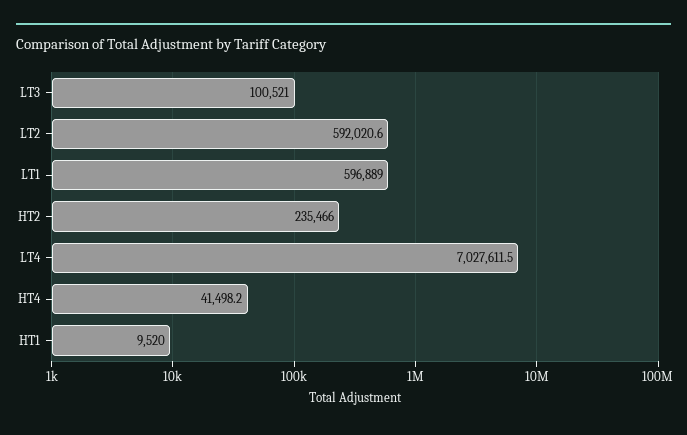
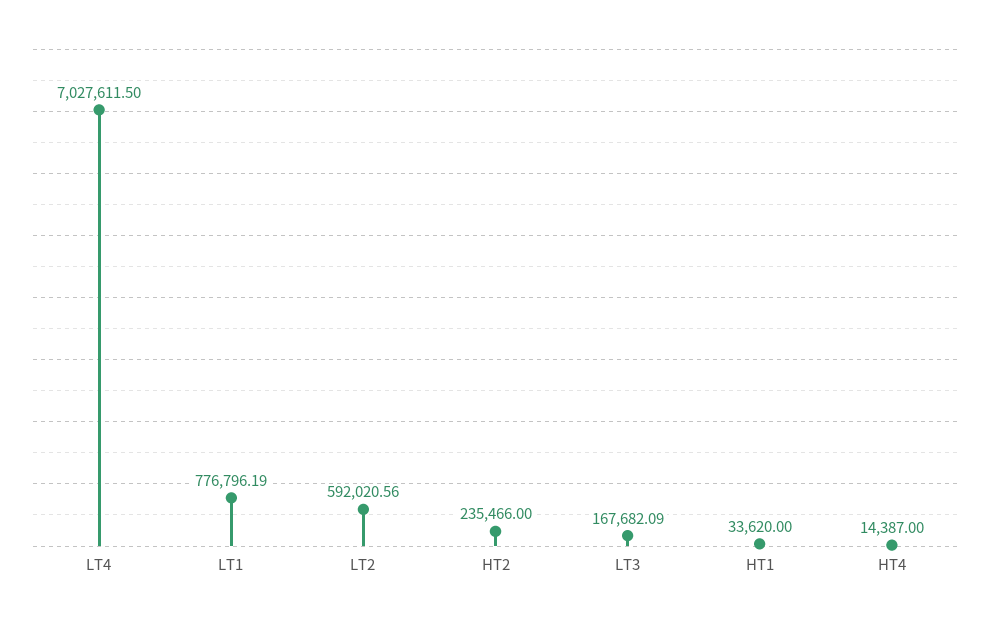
  {
-   "LT3": 100521,
+   "LT3": 167682.09,
    "LT2": 592020.56,
-   "LT1": 596889,
+   "LT1": 776796.19,
    "HT2": 235466,
    "LT4": 7027611.5,
-   "HT4": 41498.2,
+   "HT4": 14387,
-   "HT1": 9520
+   "HT1": 33620
  }

